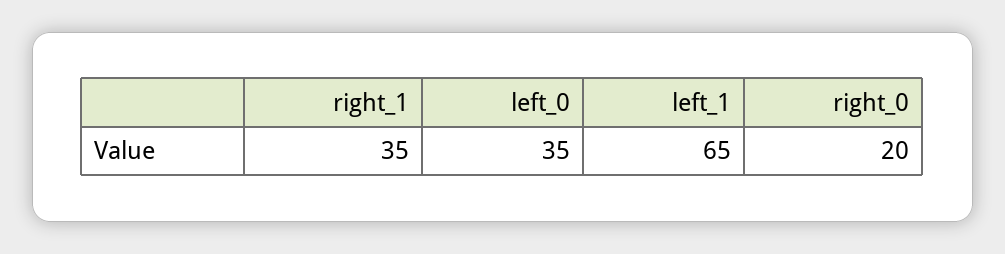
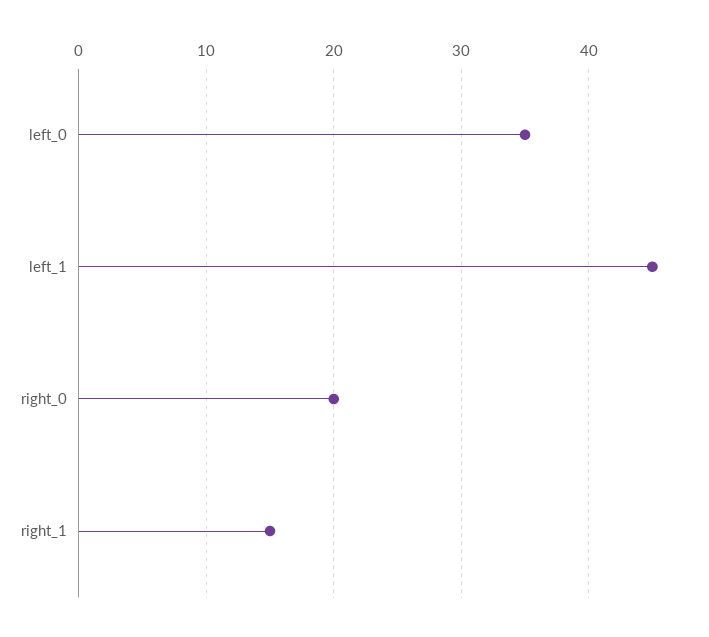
  {
-   "right_1": 35,
+   "right_1": 15,
    "left_0": 35,
-   "left_1": 65,
+   "left_1": 45,
    "right_0": 20
  }

